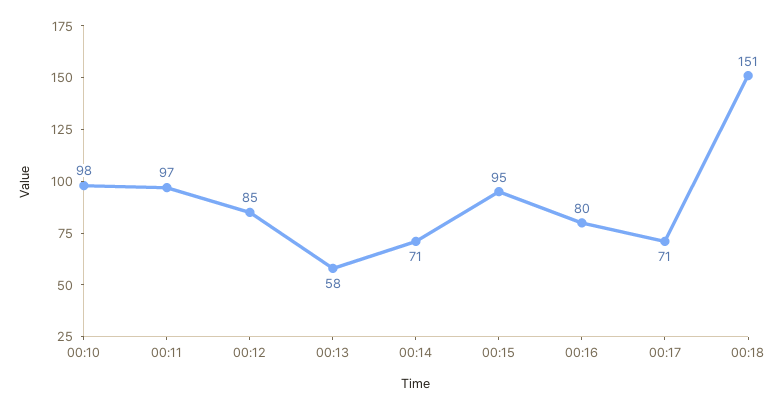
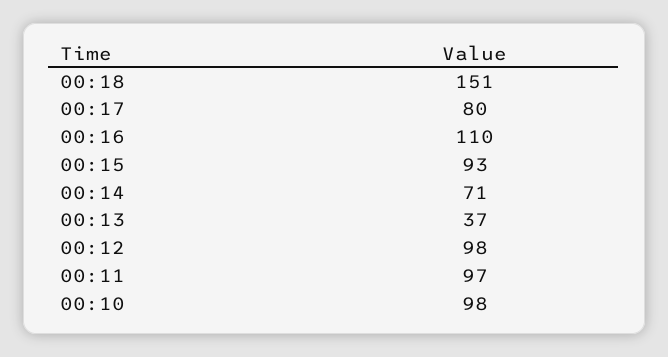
  {
    "00:10": 98,
    "00:11": 97,
-   "00:12": 85,
+   "00:12": 98,
-   "00:13": 58,
+   "00:13": 37,
    "00:14": 71,
-   "00:15": 95,
+   "00:15": 93,
-   "00:16": 80,
+   "00:16": 110,
-   "00:17": 71,
+   "00:17": 80,
    "00:18": 151
  }

